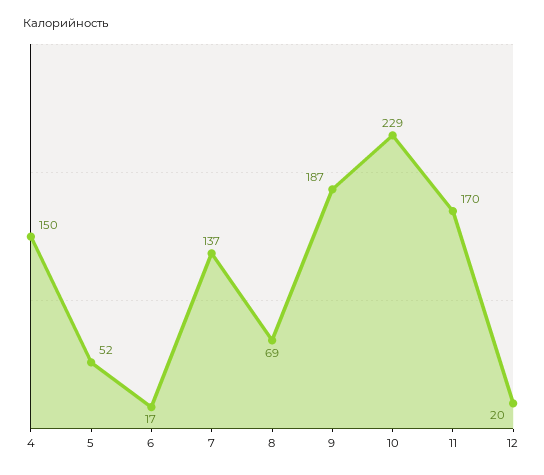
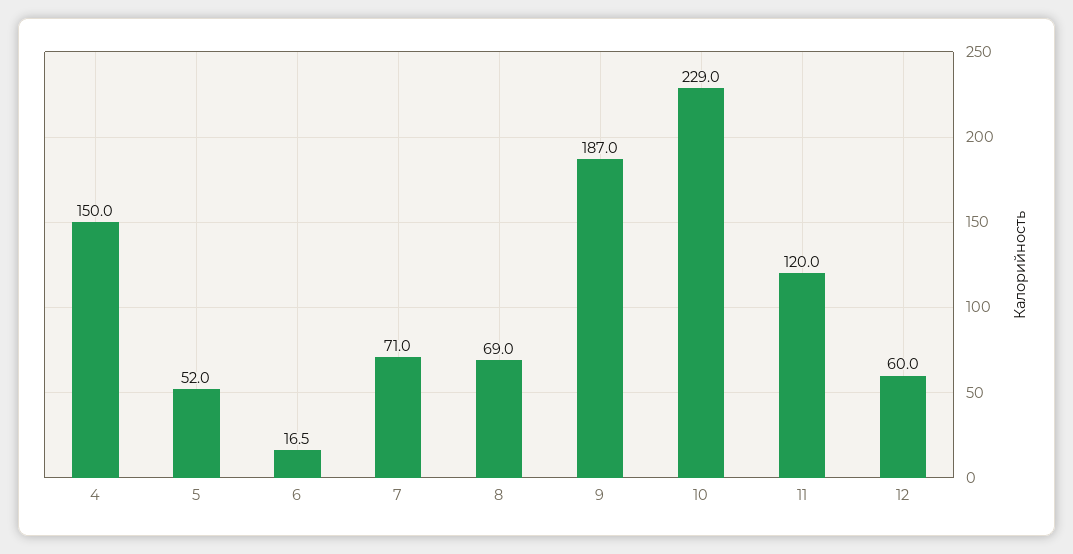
  {
    "4": 150,
    "5": 52,
    "6": 16.5,
-   "7": 137,
+   "7": 71,
    "8": 69,
    "9": 187,
    "10": 229,
-   "11": 170,
+   "11": 120,
-   "12": 20
+   "12": 60
  }

